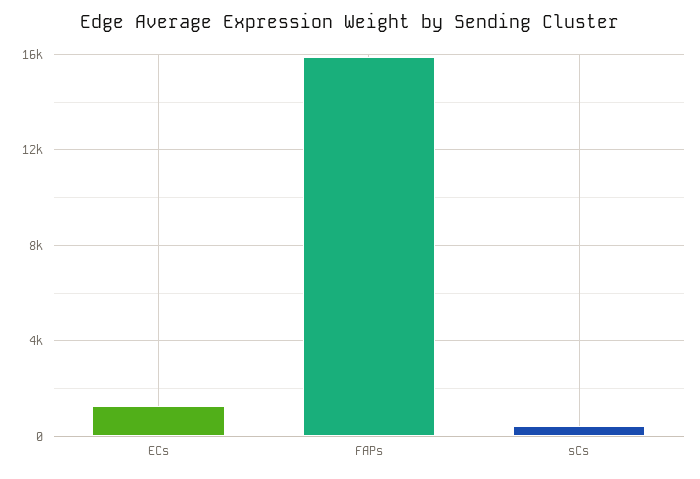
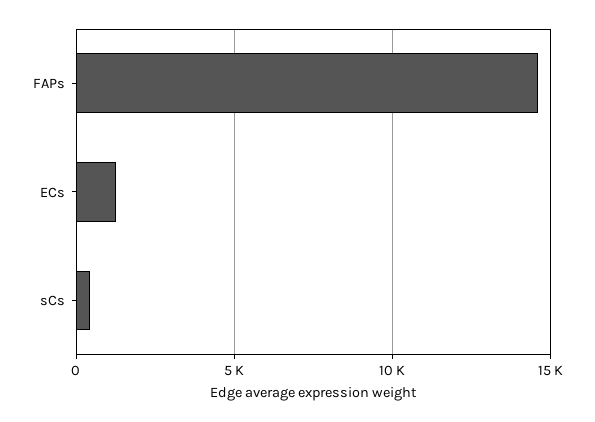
  {
    "ECs": 1500,
-   "FAPs": 16000,
+   "FAPs": 14500,
    "sCs": 500
  }

